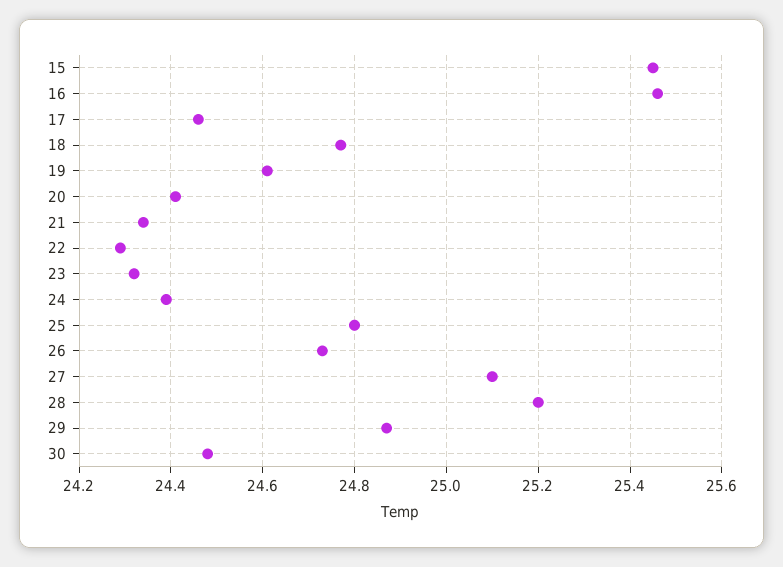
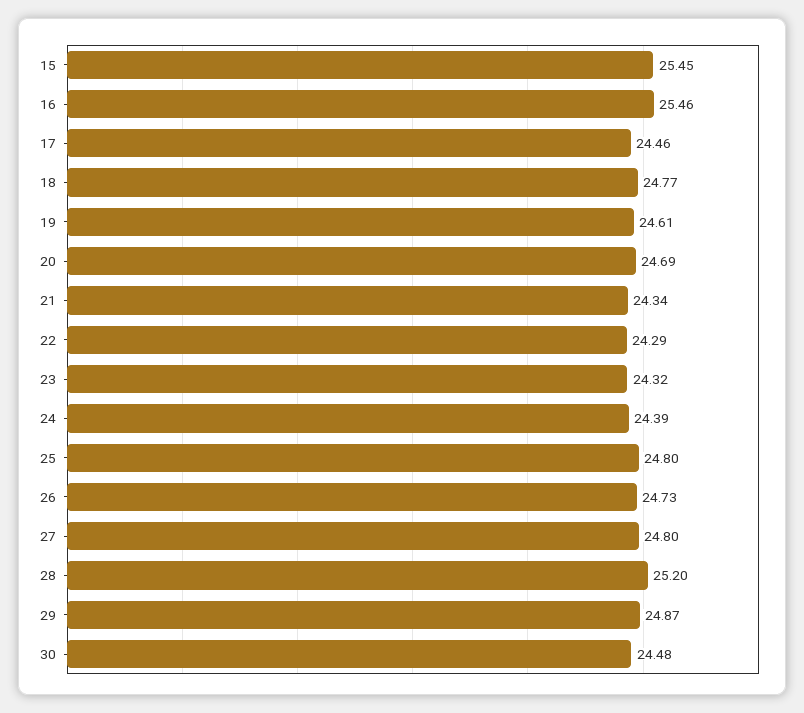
  {
    "15": 25.45,
    "16": 25.46,
    "17": 24.46,
    "18": 24.77,
    "19": 24.61,
-   "20": 24.4,
+   "20": 24.69,
    "21": 24.34,
    "22": 24.29,
    "23": 24.32,
    "24": 24.39,
    "25": 24.8,
    "26": 24.73,
-   "27": 25.1,
+   "27": 24.8,
    "28": 25.2,
    "29": 24.87,
    "30": 24.48
  }

